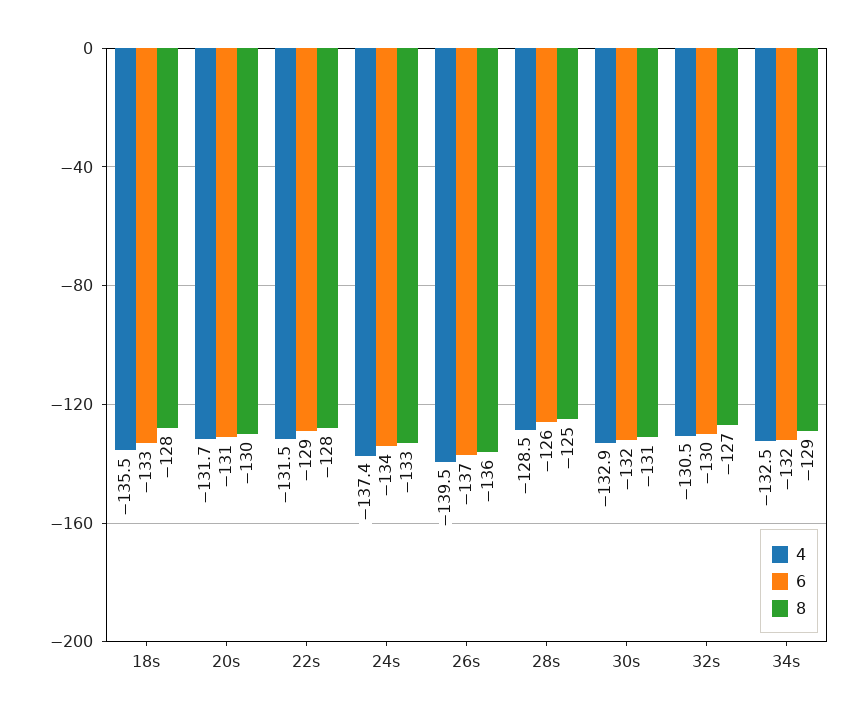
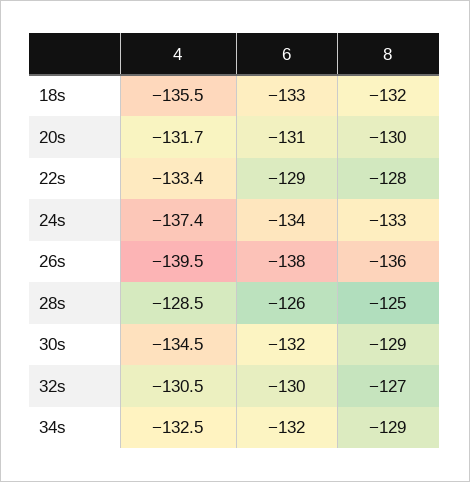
  {
    "4": {
      "18s": -135.5,
      "20s": -131.7,
-     "22s": -131.5,
+     "22s": -133.4,
      "24s": -137.4,
      "26s": -139.5,
      "28s": -128.5,
-     "30s": -132.9,
+     "30s": -134.5,
      "32s": -130.5,
      "34s": -132.5
    },
    "6": {
      "18s": -133,
      "20s": -131,
      "22s": -129,
      "24s": -134,
-     "26s": -137,
+     "26s": -138,
      "28s": -126,
      "30s": -132,
      "32s": -130,
      "34s": -132
    },
    "8": {
-     "18s": -128,
+     "18s": -132,
      "20s": -130,
      "22s": -128,
      "24s": -133,
      "26s": -136,
      "28s": -125,
-     "30s": -131,
+     "30s": -129,
      "32s": -127,
      "34s": -129
    }
  }

